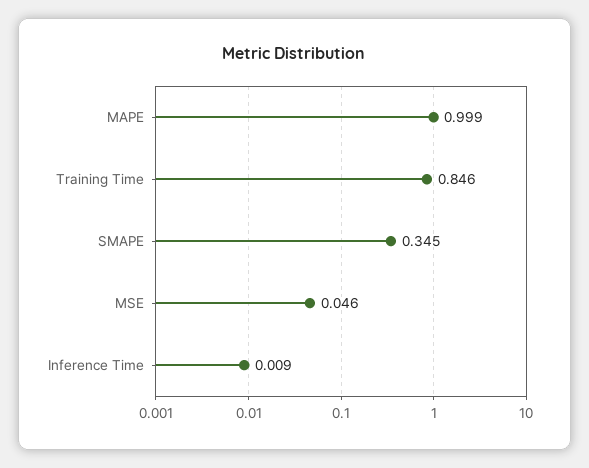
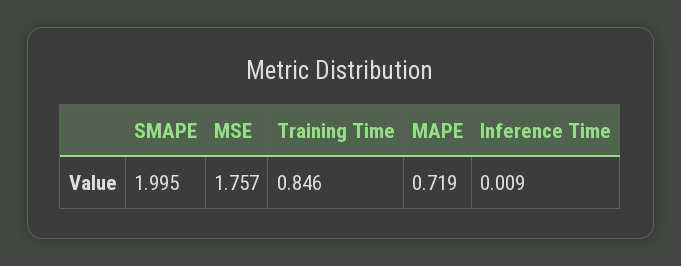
  {
-   "MAPE": 0.999,
+   "MAPE": 0.719,
    "Training Time": 0.846,
-   "SMAPE": 0.345,
+   "SMAPE": 1.995,
-   "MSE": 0.046,
+   "MSE": 1.757,
    "Inference Time": 0.009
  }

